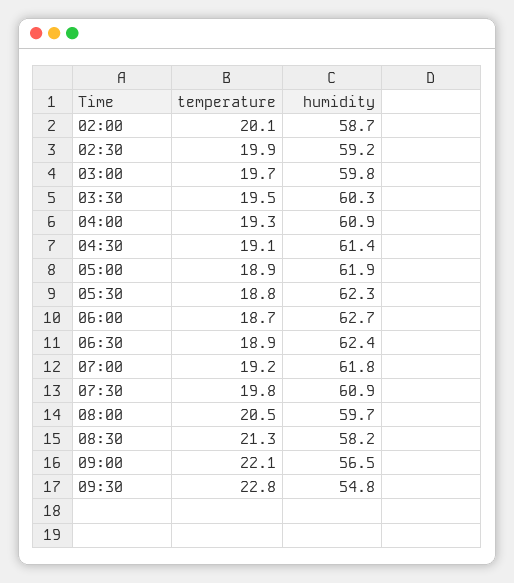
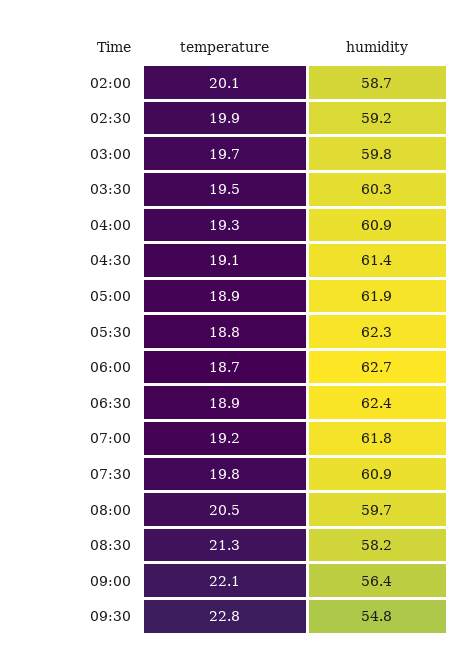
  {
    "temperature": {
      "02:00": 20.1,
      "02:30": 19.9,
      "03:00": 19.7,
      "03:30": 19.5,
      "04:00": 19.3,
      "04:30": 19.1,
      "05:00": 18.9,
      "05:30": 18.8,
      "06:00": 18.7,
      "06:30": 18.9,
      "07:00": 19.2,
      "07:30": 19.8,
      "08:00": 20.5,
      "08:30": 21.3,
      "09:00": 22.1,
      "09:30": 22.8
    },
    "humidity": {
      "02:00": 58.7,
      "02:30": 59.2,
      "03:00": 59.8,
      "03:30": 60.3,
      "04:00": 60.9,
      "04:30": 61.4,
      "05:00": 61.9,
      "05:30": 62.3,
      "06:00": 62.7,
      "06:30": 62.4,
      "07:00": 61.8,
      "07:30": 60.9,
      "08:00": 59.7,
      "08:30": 58.2,
-     "09:00": 56.5,
+     "09:00": 56.4,
      "09:30": 54.8
    }
  }

